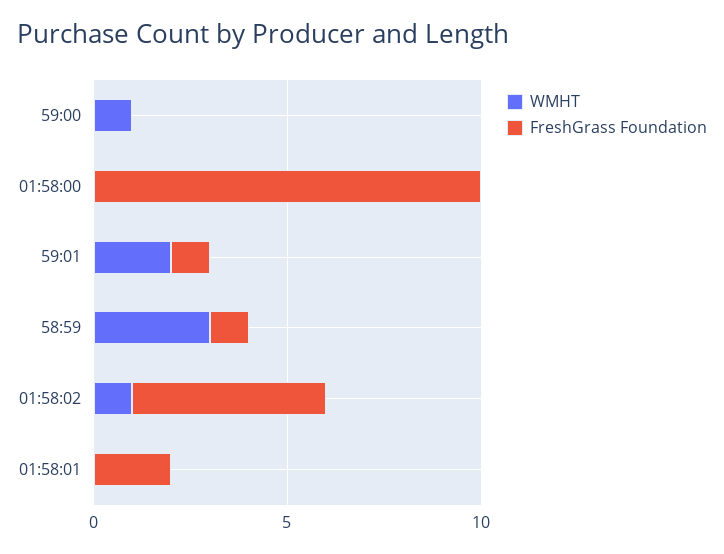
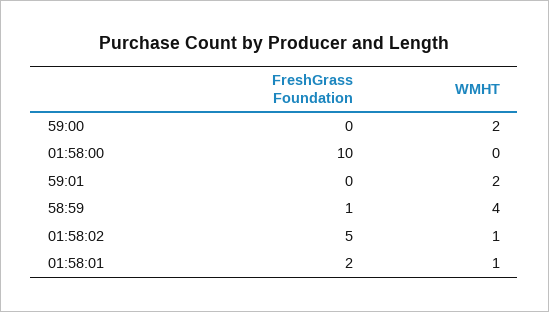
  {
    "WMHT": {
-     "59:00": 1,
+     "59:00": 2,
      "01:58:00": 0,
      "59:01": 2,
-     "58:59": 3,
+     "58:59": 4,
      "01:58:02": 1,
-     "01:58:01": 0
+     "01:58:01": 1
    },
    "FreshGrass Foundation": {
      "59:00": 0,
      "01:58:00": 10,
-     "59:01": 1,
+     "59:01": 0,
      "58:59": 1,
      "01:58:02": 5,
      "01:58:01": 2
    }
  }

